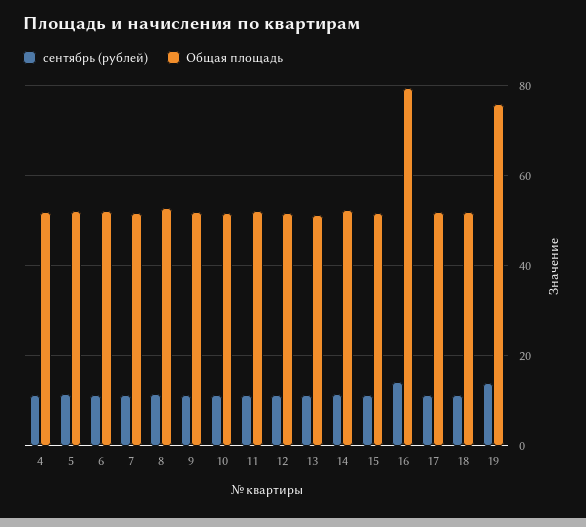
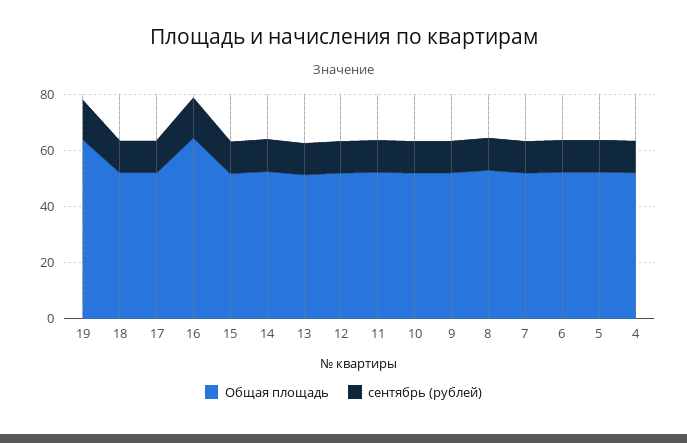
  {
    "сентябрь (рублей)": {
      "4": 12,
      "5": 12,
      "6": 12,
      "7": 12,
      "8": 12,
      "9": 12,
      "10": 12,
      "11": 12,
      "12": 12,
      "13": 12,
      "14": 12,
      "15": 12,
      "16": 14,
      "17": 12,
      "18": 12,
      "19": 14
    },
    "Общая площадь": {
      "4": 52,
      "5": 52,
      "6": 52,
      "7": 52,
      "8": 52,
      "9": 52,
      "10": 52,
      "11": 52,
      "12": 52,
      "13": 52,
      "14": 52,
      "15": 52,
-     "16": 80,
+     "16": 65,
      "17": 52,
      "18": 52,
-     "19": 76
+     "19": 65
    }
  }

